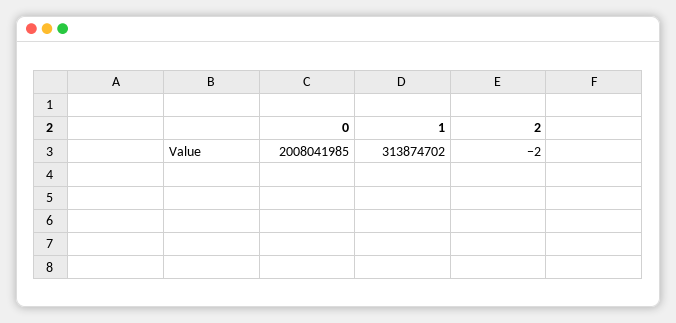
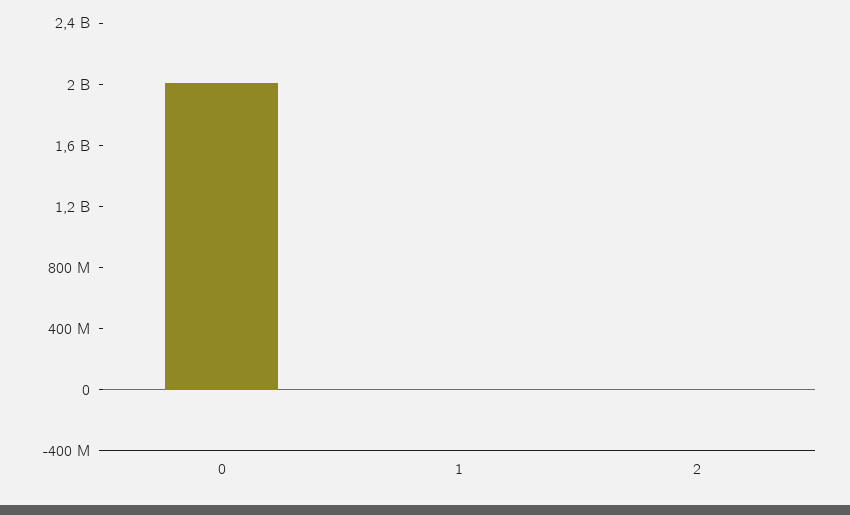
  {
    "0": 2008041985,
-   "1": 313874702,
+   "1": 0,
    "2": -2
  }

